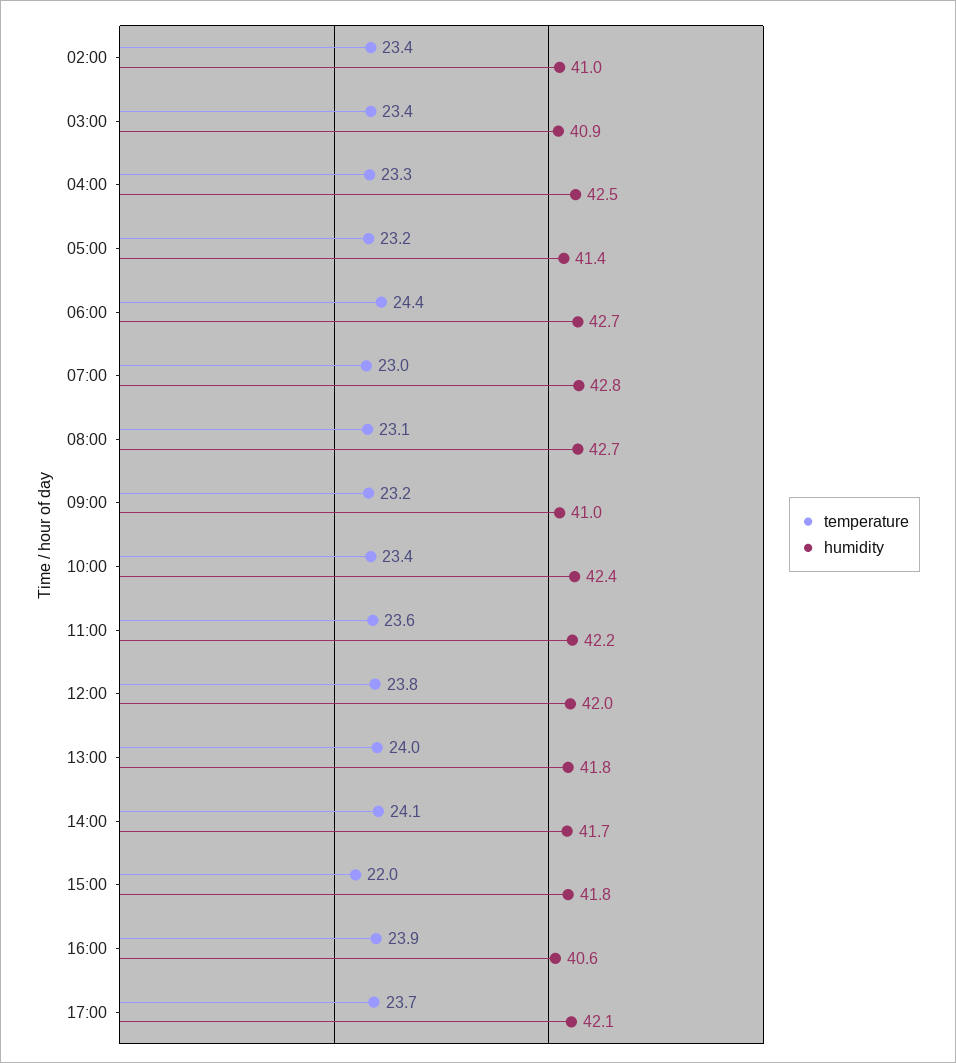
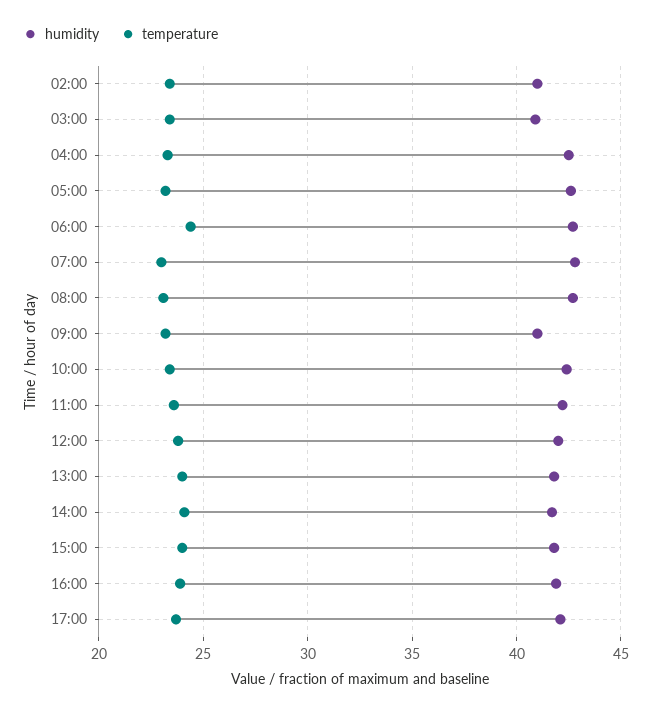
  {
    "temperature": {
      "02:00": 23.4,
      "03:00": 23.4,
      "04:00": 23.3,
      "05:00": 23.2,
      "06:00": 24.4,
      "07:00": 23,
      "08:00": 23.1,
      "09:00": 23.2,
      "10:00": 23.4,
      "11:00": 23.6,
      "12:00": 23.8,
      "13:00": 24,
      "14:00": 24.1,
-     "15:00": 22,
+     "15:00": 24,
      "16:00": 23.9,
      "17:00": 23.7
    },
    "humidity": {
      "02:00": 41,
      "03:00": 40.9,
      "04:00": 42.5,
-     "05:00": 41.4,
+     "05:00": 42.5,
      "06:00": 42.7,
      "07:00": 42.8,
      "08:00": 42.7,
      "09:00": 41,
      "10:00": 42.4,
      "11:00": 42.2,
      "12:00": 42,
      "13:00": 41.8,
      "14:00": 41.7,
      "15:00": 41.8,
-     "16:00": 40.6,
+     "16:00": 42,
      "17:00": 42.1
    }
  }

